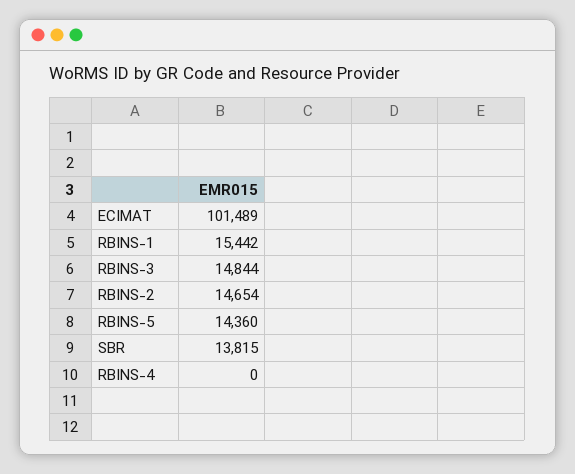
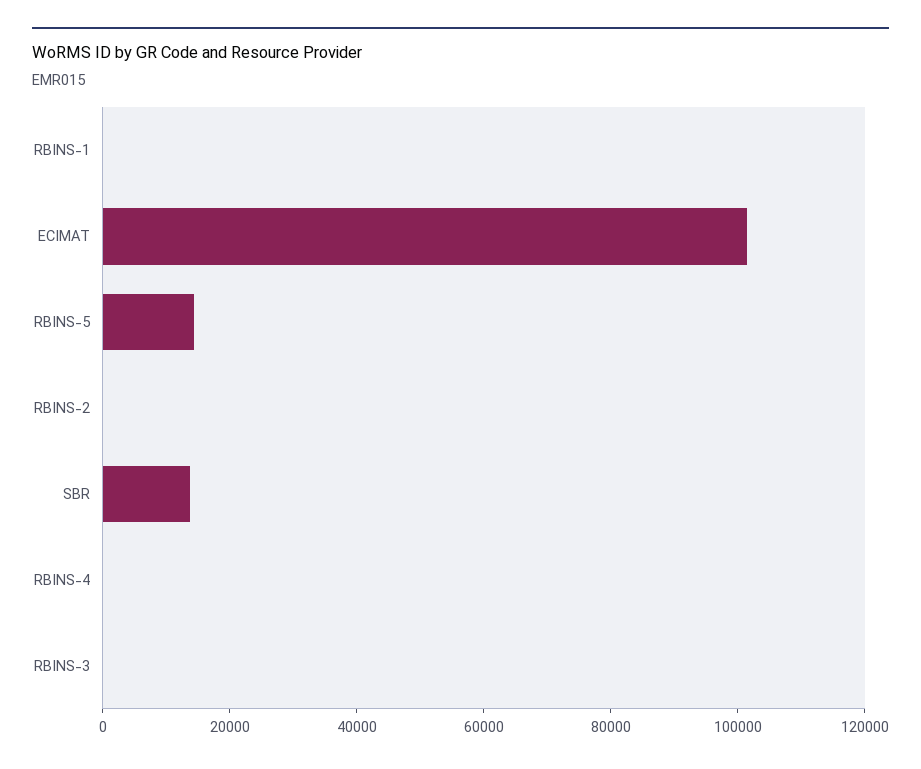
  {
    "ECIMAT": 101489,
-   "RBINS-1": 15442,
+   "RBINS-1": 0,
-   "RBINS-3": 14844,
+   "RBINS-3": 0,
-   "RBINS-2": 14654,
+   "RBINS-2": 0,
    "RBINS-5": 14360,
    "SBR": 13815,
    "RBINS-4": 0
  }

